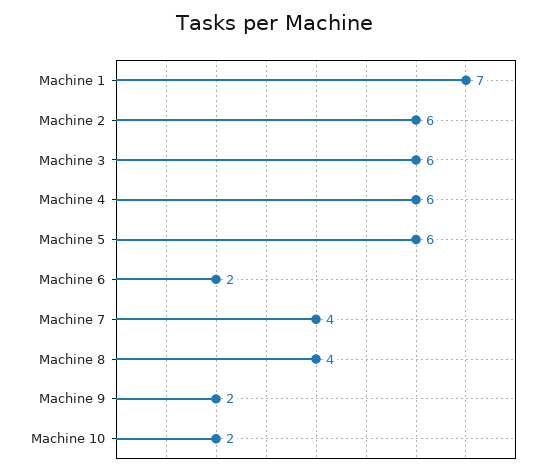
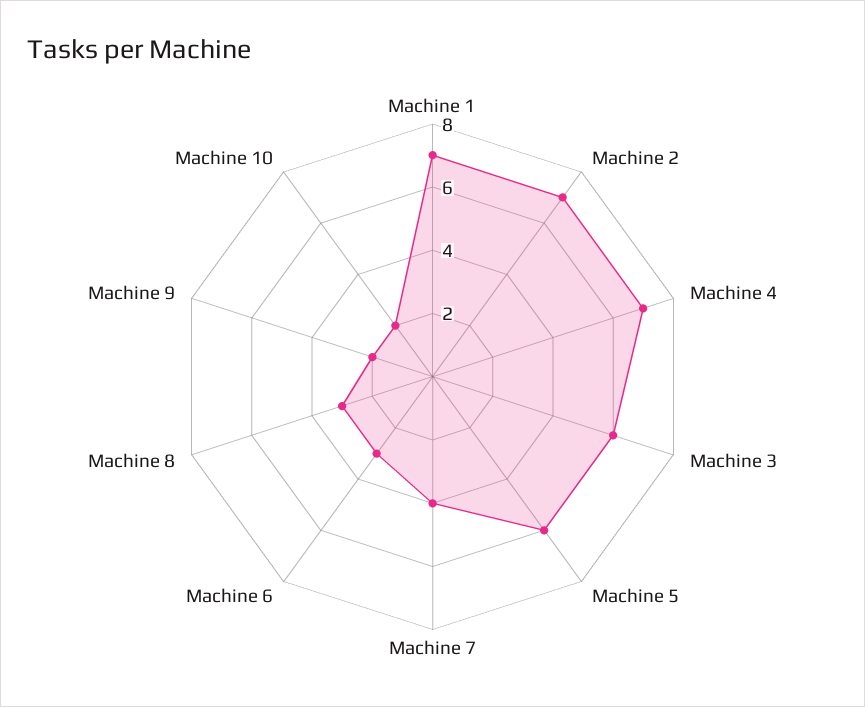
  {
    "Machine 1": 7,
-   "Machine 2": 6,
+   "Machine 2": 7,
    "Machine 3": 6,
-   "Machine 4": 6,
+   "Machine 4": 7,
    "Machine 5": 6,
-   "Machine 6": 2,
+   "Machine 6": 3,
    "Machine 7": 4,
-   "Machine 8": 4,
+   "Machine 8": 3,
    "Machine 9": 2,
    "Machine 10": 2
  }

